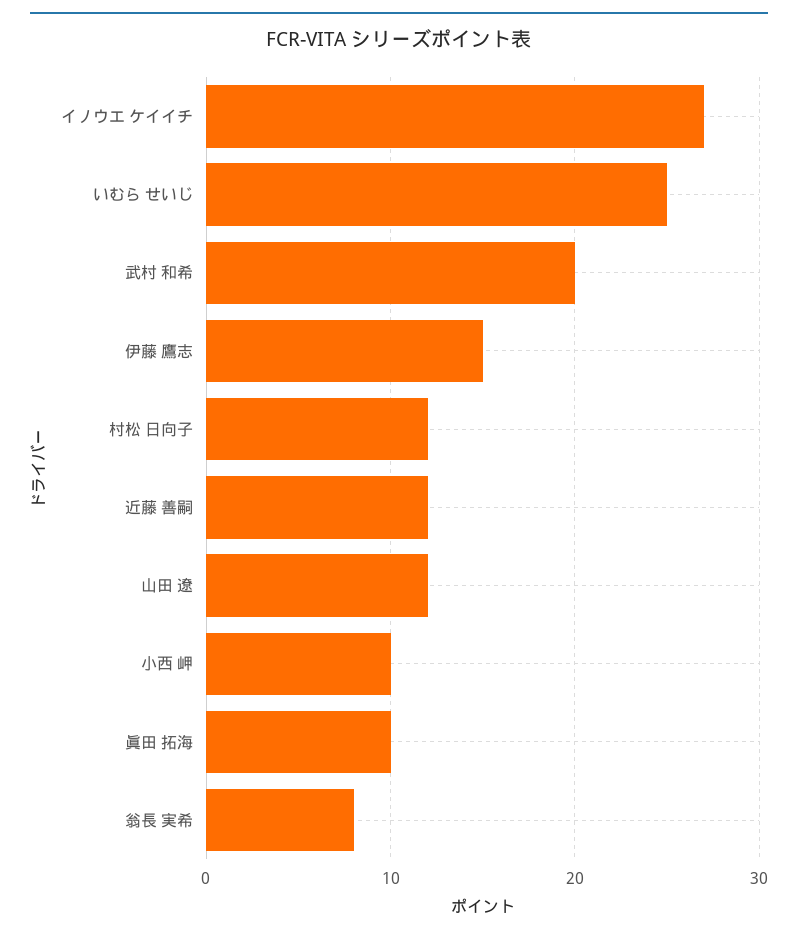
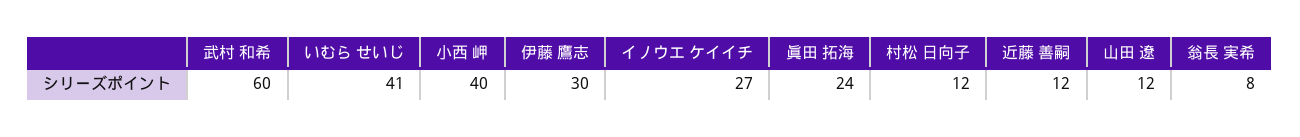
  {
    "イノウエ ケイイチ": 27,
-   "いむら せいじ": 25,
+   "いむら せいじ": 41,
-   "武村 和希": 20,
+   "武村 和希": 60,
-   "伊藤 鷹志": 15,
+   "伊藤 鷹志": 30,
    "村松 日向子": 12,
    "近藤 善嗣": 12,
    "山田 遼": 12,
-   "小西 岬": 10,
+   "小西 岬": 40,
-   "眞田 拓海": 10,
+   "眞田 拓海": 24,
    "翁長 実希": 8
  }

